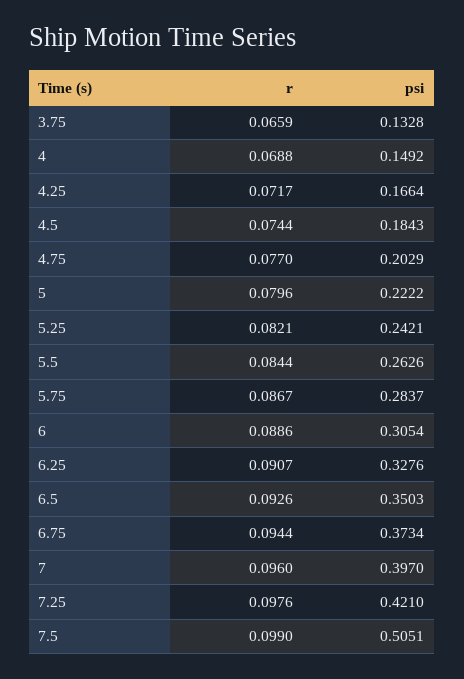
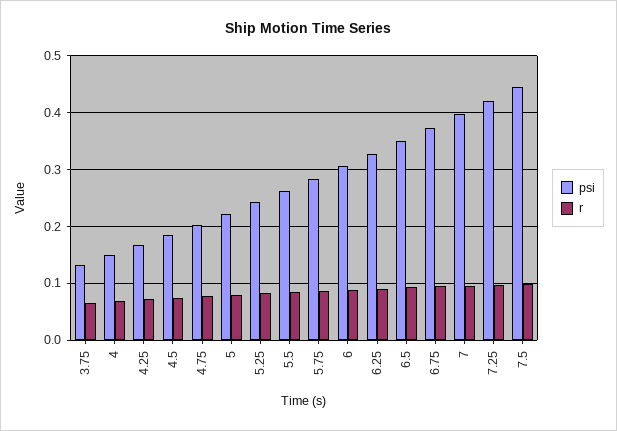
  {
    "r": {
      "3.75": 0.0659,
      "4": 0.0688,
      "4.25": 0.0717,
      "4.5": 0.0744,
      "4.75": 0.077,
      "5": 0.0796,
      "5.25": 0.0821,
      "5.5": 0.0844,
      "5.75": 0.0867,
      "6": 0.0886,
      "6.25": 0.0907,
      "6.5": 0.0926,
      "6.75": 0.0944,
      "7": 0.096,
      "7.25": 0.0976,
      "7.5": 0.099
    },
    "psi": {
      "3.75": 0.1328,
      "4": 0.1492,
      "4.25": 0.1664,
      "4.5": 0.1843,
      "4.75": 0.2029,
      "5": 0.2222,
      "5.25": 0.2421,
      "5.5": 0.2626,
      "5.75": 0.2837,
      "6": 0.3054,
      "6.25": 0.3276,
      "6.5": 0.3503,
      "6.75": 0.3734,
      "7": 0.397,
      "7.25": 0.421,
-     "7.5": 0.5051
+     "7.5": 0.44
    }
  }

